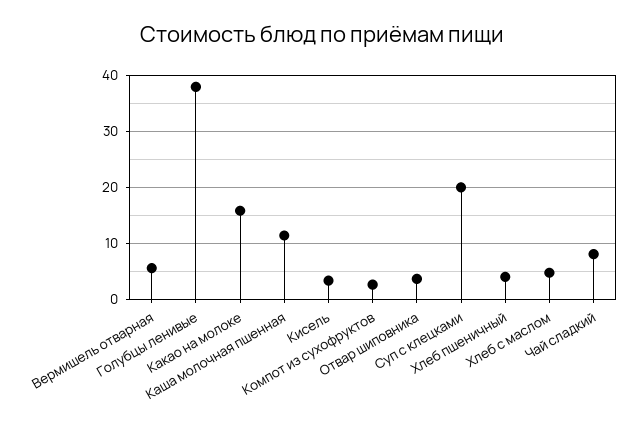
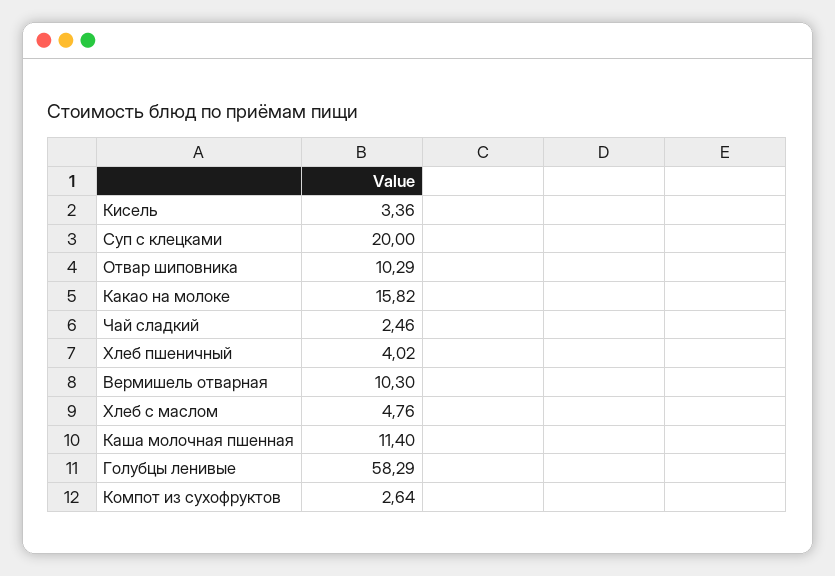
  {
-   "Вермишель отварная": 6,
+   "Вермишель отварная": 10.3,
-   "Голубцы ленивые": 38,
+   "Голубцы ленивые": 58.29,
    "Какао на молоке": 15.82,
    "Каша молочная пшенная": 11.4,
    "Кисель": 3.36,
    "Компот из сухофруктов": 2.64,
-   "Отвар шиповника": 4,
+   "Отвар шиповника": 10.29,
    "Суп с клецками": 20,
    "Хлеб пшеничный": 4.02,
    "Хлеб с маслом": 4.76,
-   "Чай сладкий": 8
+   "Чай сладкий": 2.46
  }

